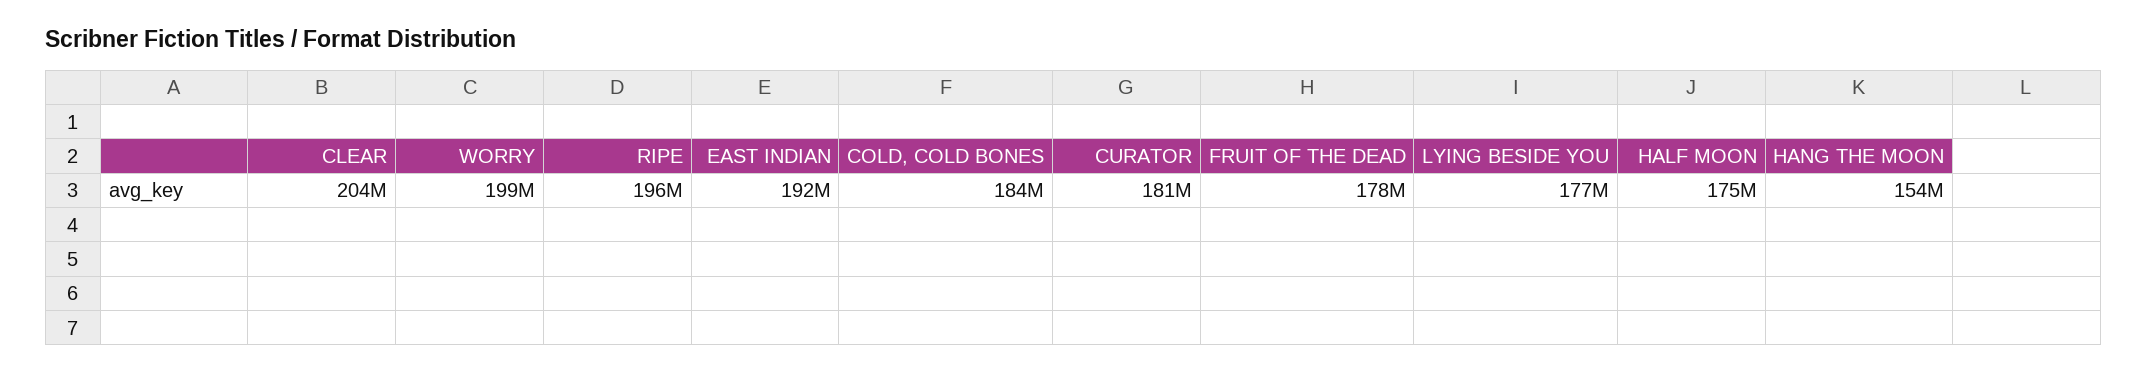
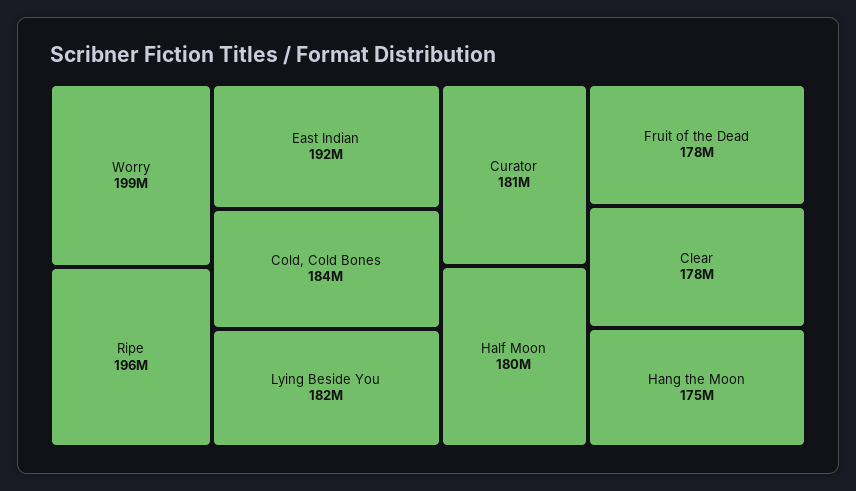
  {
-   "CLEAR": 204000000,
+   "CLEAR": 178000000,
    "WORRY": 199000000,
    "RIPE": 196000000,
    "EAST INDIAN": 192000000,
    "COLD, COLD BONES": 184000000,
    "CURATOR": 181000000,
    "FRUIT OF THE DEAD": 178000000,
-   "LYING BESIDE YOU": 177000000,
+   "LYING BESIDE YOU": 182000000,
-   "HALF MOON": 175000000,
+   "HALF MOON": 180000000,
-   "HANG THE MOON": 154000000
+   "HANG THE MOON": 175000000
  }

